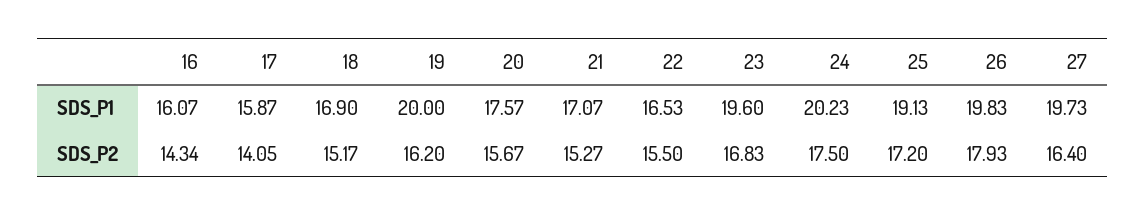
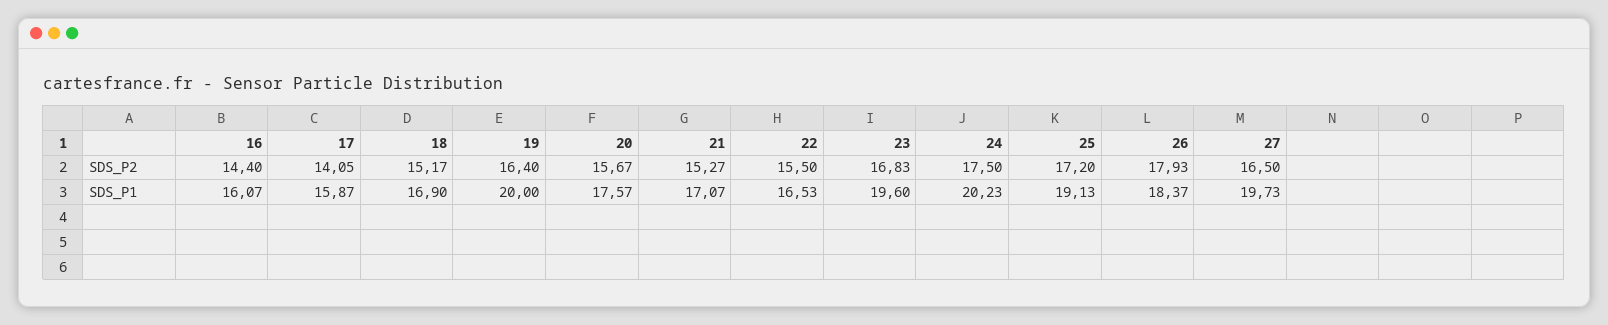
  {
    "16": {
      "SDS_P1": 16.07,
-     "SDS_P2": 14.34
+     "SDS_P2": 14.4
    },
    "17": {
      "SDS_P1": 15.87,
      "SDS_P2": 14.05
    },
    "18": {
      "SDS_P1": 16.9,
      "SDS_P2": 15.17
    },
    "19": {
      "SDS_P1": 20,
-     "SDS_P2": 16.2
+     "SDS_P2": 16.4
    },
    "20": {
      "SDS_P1": 17.57,
      "SDS_P2": 15.67
    },
    "21": {
      "SDS_P1": 17.07,
      "SDS_P2": 15.27
    },
    "22": {
      "SDS_P1": 16.53,
      "SDS_P2": 15.5
    },
    "23": {
      "SDS_P1": 19.6,
      "SDS_P2": 16.83
    },
    "24": {
      "SDS_P1": 20.23,
      "SDS_P2": 17.5
    },
    "25": {
      "SDS_P1": 19.13,
      "SDS_P2": 17.2
    },
    "26": {
-     "SDS_P1": 19.83,
+     "SDS_P1": 18.37,
      "SDS_P2": 17.93
    },
    "27": {
      "SDS_P1": 19.73,
-     "SDS_P2": 16.4
+     "SDS_P2": 16.5
    }
  }

